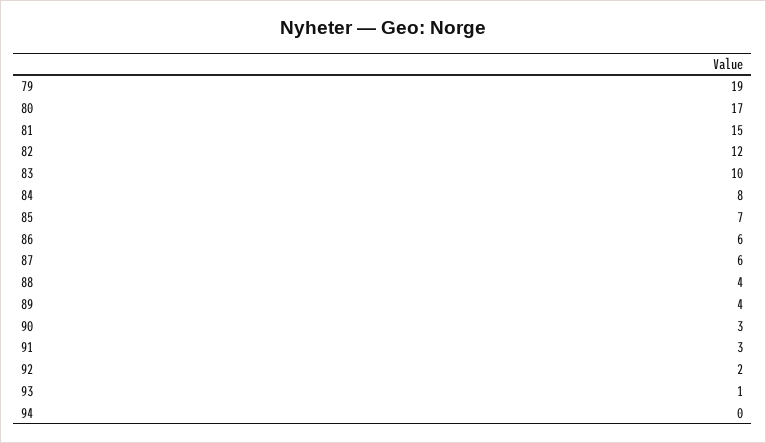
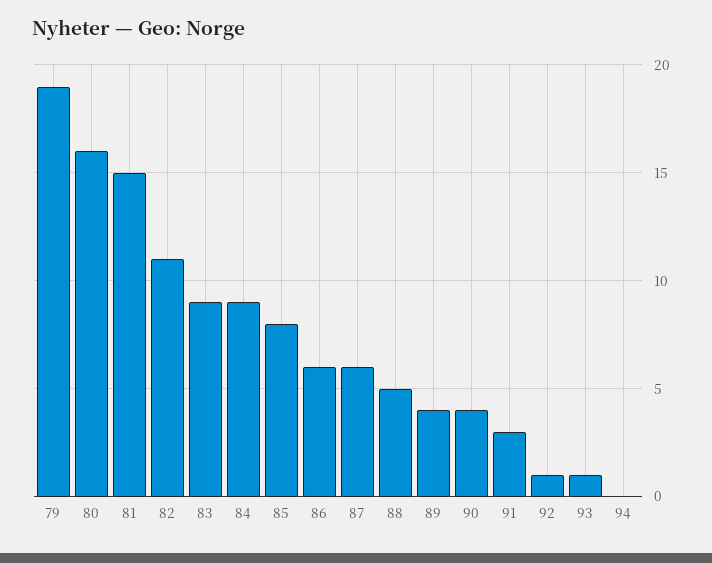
  {
    "79": 19,
-   "80": 17,
+   "80": 16,
    "81": 15,
-   "82": 12,
+   "82": 11,
-   "83": 10,
+   "83": 9,
-   "84": 8,
+   "84": 9,
-   "85": 7,
+   "85": 8,
    "86": 6,
    "87": 6,
-   "88": 4,
+   "88": 5,
    "89": 4,
-   "90": 3,
+   "90": 4,
    "91": 3,
-   "92": 2,
+   "92": 1,
    "93": 1,
    "94": 0
  }

